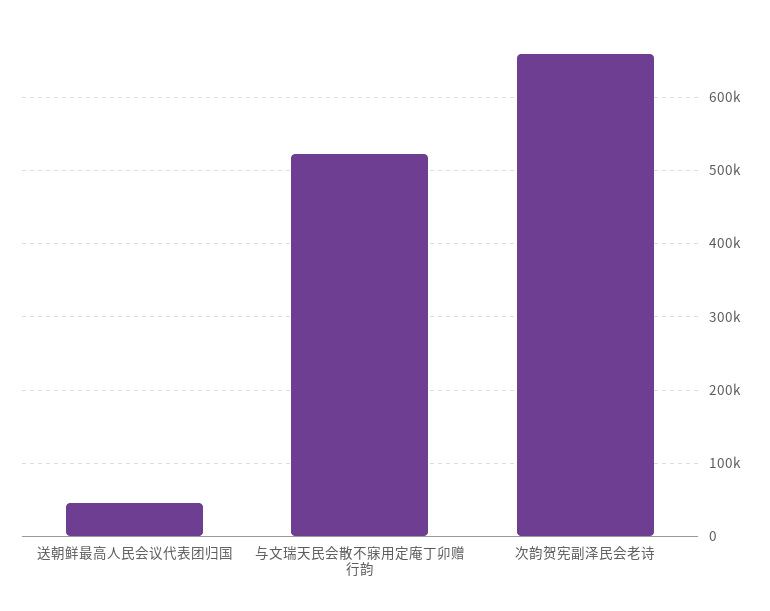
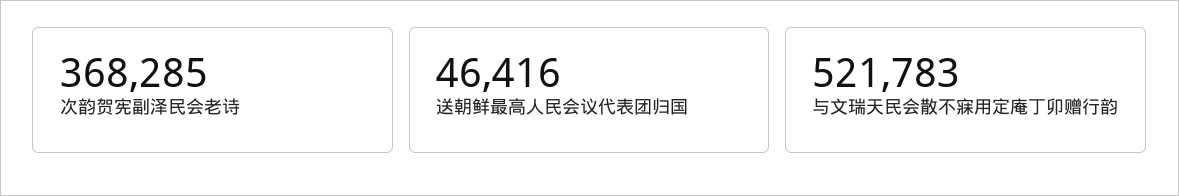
  {
    "送朝鲜最高人民会议代表团归国": 46416,
    "与文瑞天民会散不寐用定庵丁卯赠行韵": 521783,
-   "次韵贺宪副泽民会老诗": 660000
+   "次韵贺宪副泽民会老诗": 368285
  }

